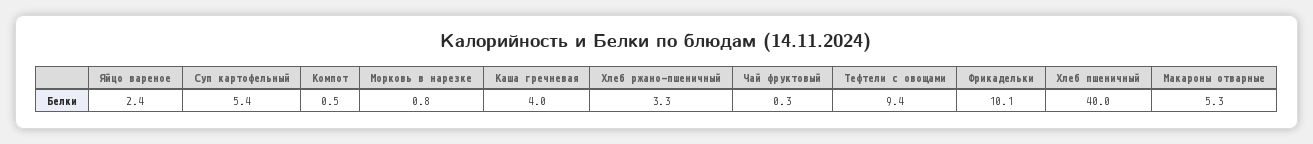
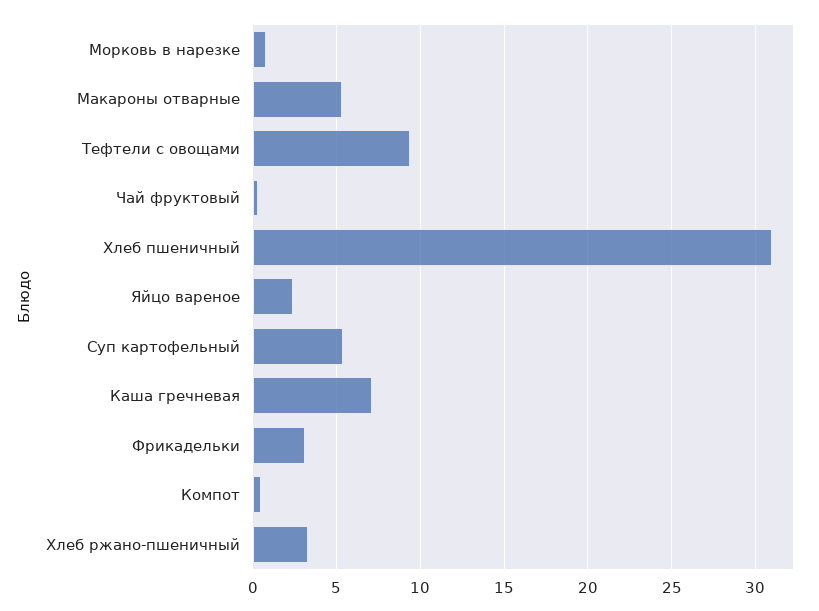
  {
    "Яйцо вареное": 2.4,
    "Суп картофельный": 5.4,
    "Компот": 0.5,
    "Морковь в нарезке": 0.8,
-   "Каша гречневая": 4,
+   "Каша гречневая": 7,
    "Хлеб ржано-пшеничный": 3.3,
    "Чай фруктовый": 0.3,
    "Тефтели с овощами": 9.4,
-   "Фрикадельки": 10.1,
+   "Фрикадельки": 3,
-   "Хлеб пшеничный": 40,
+   "Хлеб пшеничный": 31,
    "Макароны отварные": 5.3
  }

